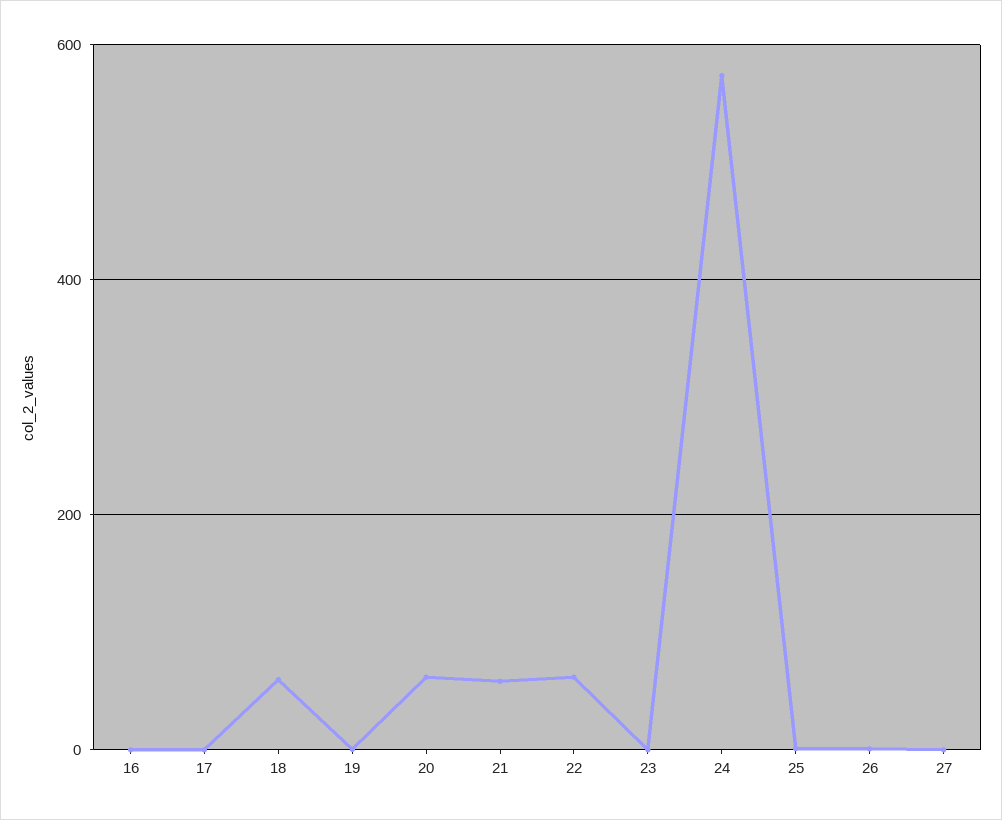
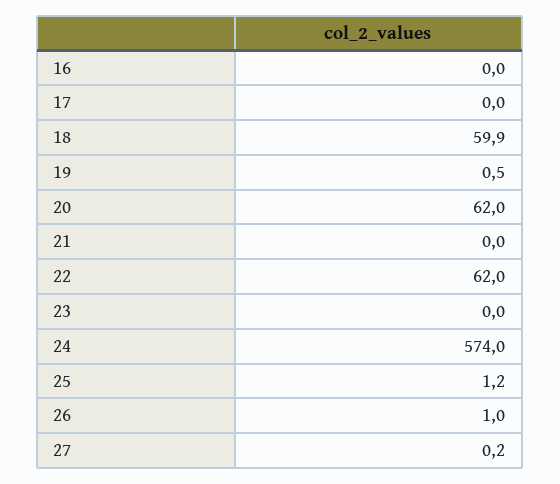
  {
    "16": 0,
    "17": 0,
    "18": 59.9,
    "19": 0.5,
    "20": 62,
-   "21": 60,
+   "21": 0,
    "22": 62,
    "23": 0,
    "24": 574,
    "25": 1.2,
    "26": 1,
    "27": 0.2
  }

